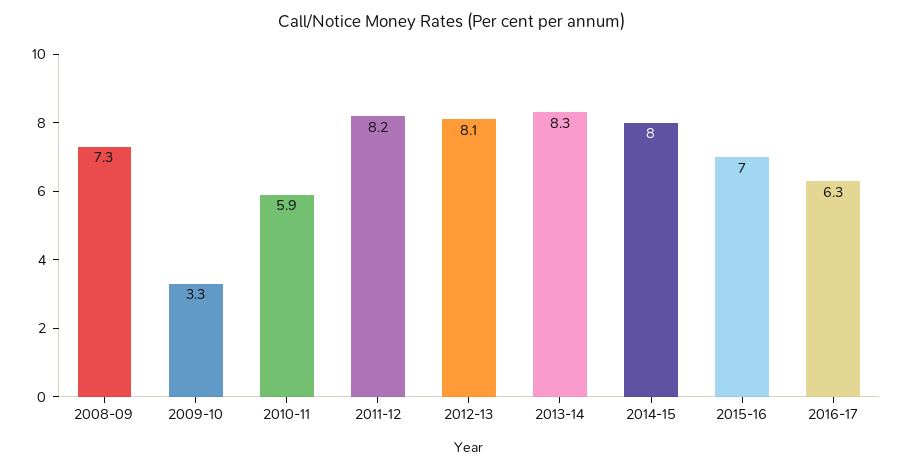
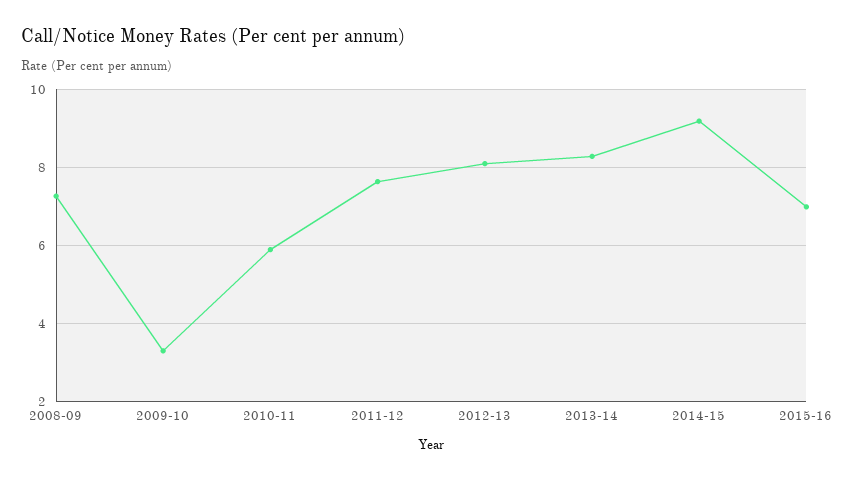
  {
    "2008-09": 7.3,
    "2009-10": 3.3,
    "2010-11": 5.9,
-   "2011-12": 8.2,
+   "2011-12": 7.6,
    "2012-13": 8.1,
    "2013-14": 8.3,
-   "2014-15": 8,
+   "2014-15": 9.2,
-   "2015-16": 7,
+   "2015-16": 7
-   "2016-17": 6.3
  }

